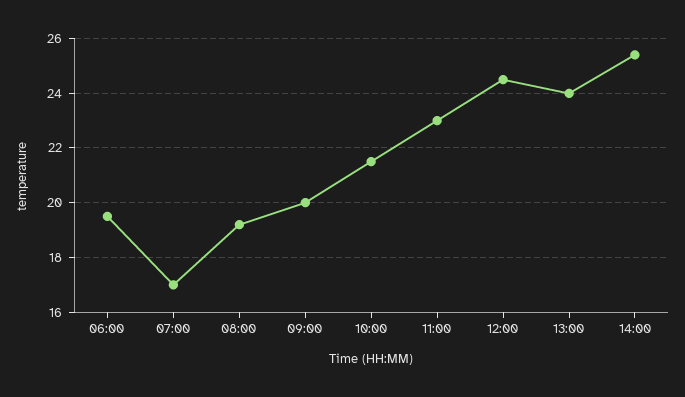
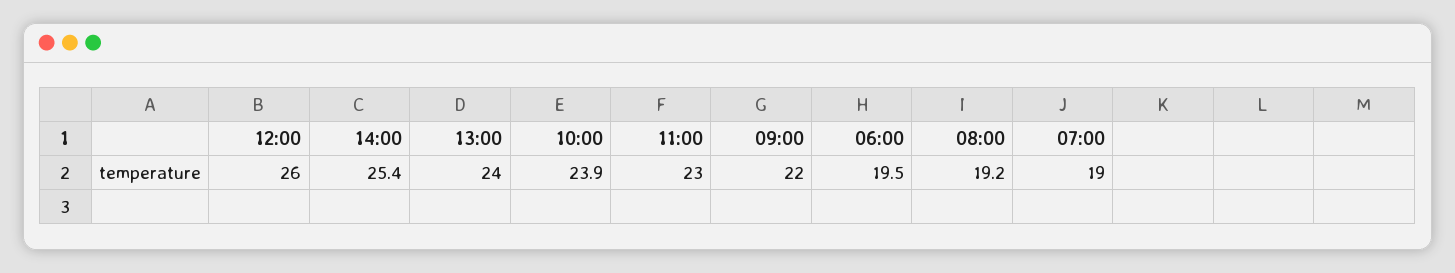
  {
    "06:00": 19.5,
-   "07:00": 17,
+   "07:00": 19,
    "08:00": 19.2,
-   "09:00": 20,
+   "09:00": 22,
-   "10:00": 21.5,
+   "10:00": 23.9,
    "11:00": 23,
-   "12:00": 24.5,
+   "12:00": 26,
    "13:00": 24,
    "14:00": 25.4
  }

